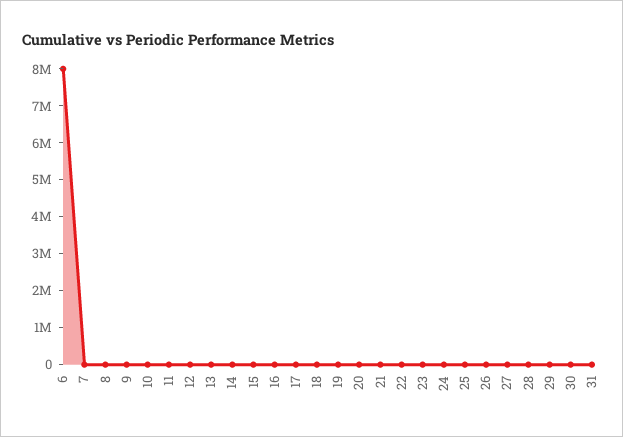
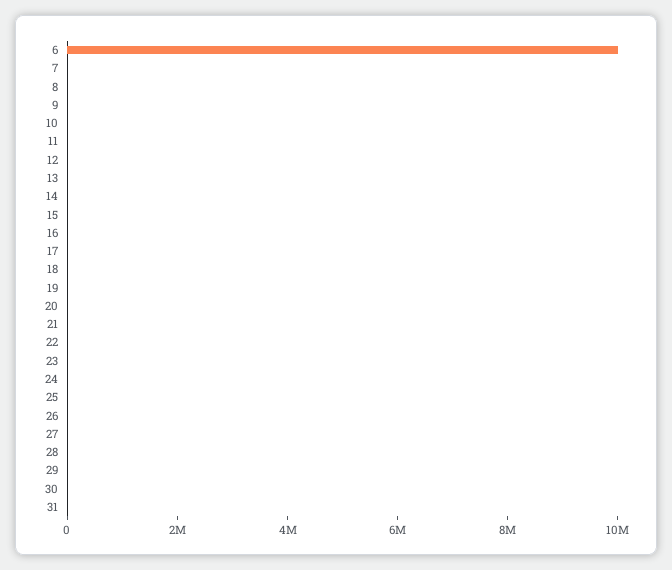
  {
-   "6": 8000000,
+   "6": 10000000,
    "7": 0,
    "8": 0,
    "9": 0,
    "10": 0,
    "11": 0,
    "12": 0,
    "13": 0,
    "14": 0,
    "15": 0,
    "16": 0,
    "17": 0,
    "18": 0,
    "19": 0,
    "20": 0,
    "21": 0,
    "22": 0,
    "23": 0,
    "24": 0,
    "25": 0,
    "26": 0,
    "27": 0,
    "28": 0,
    "29": 0,
    "30": 0,
    "31": 0
  }

